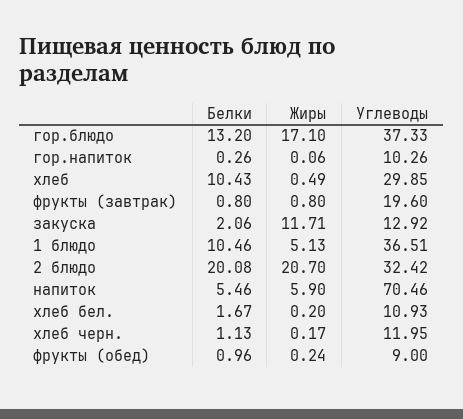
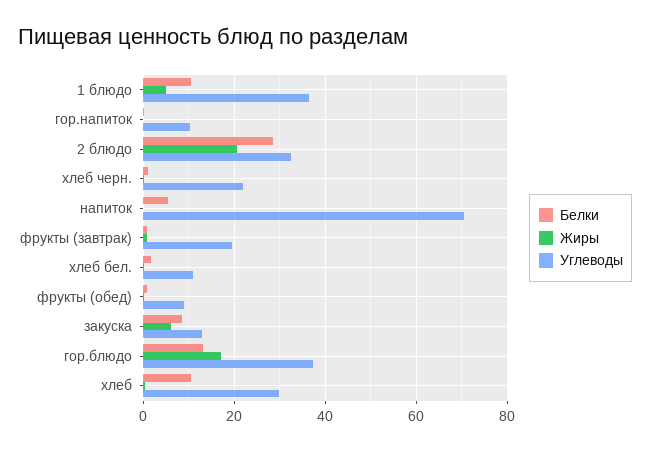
  {
    "Белки": {
      "гор.блюдо": 13.2,
      "гор.напиток": 0.26,
      "хлеб": 10.43,
      "фрукты (завтрак)": 0.8,
-     "закуска": 2.06,
+     "закуска": 8,
      "1 блюдо": 10.46,
-     "2 блюдо": 20.08,
+     "2 блюдо": 28,
      "напиток": 5.46,
      "хлеб бел.": 1.67,
      "хлеб черн.": 1.13,
      "фрукты (обед)": 0.96
    },
    "Жиры": {
      "гор.блюдо": 17.1,
      "гор.напиток": 0.06,
      "хлеб": 0.49,
      "фрукты (завтрак)": 0.8,
-     "закуска": 11.71,
+     "закуска": 6,
      "1 блюдо": 5.13,
      "2 блюдо": 20.7,
-     "напиток": 5.9,
+     "напиток": 0,
      "хлеб бел.": 0.2,
      "хлеб черн.": 0.17,
      "фрукты (обед)": 0.24
    },
    "Углеводы": {
      "гор.блюдо": 37.33,
      "гор.напиток": 10.26,
      "хлеб": 29.85,
      "фрукты (завтрак)": 19.6,
      "закуска": 12.92,
      "1 блюдо": 36.51,
      "2 блюдо": 32.42,
      "напиток": 70.46,
      "хлеб бел.": 10.93,
-     "хлеб черн.": 11.95,
+     "хлеб черн.": 22,
      "фрукты (обед)": 9
    }
  }

